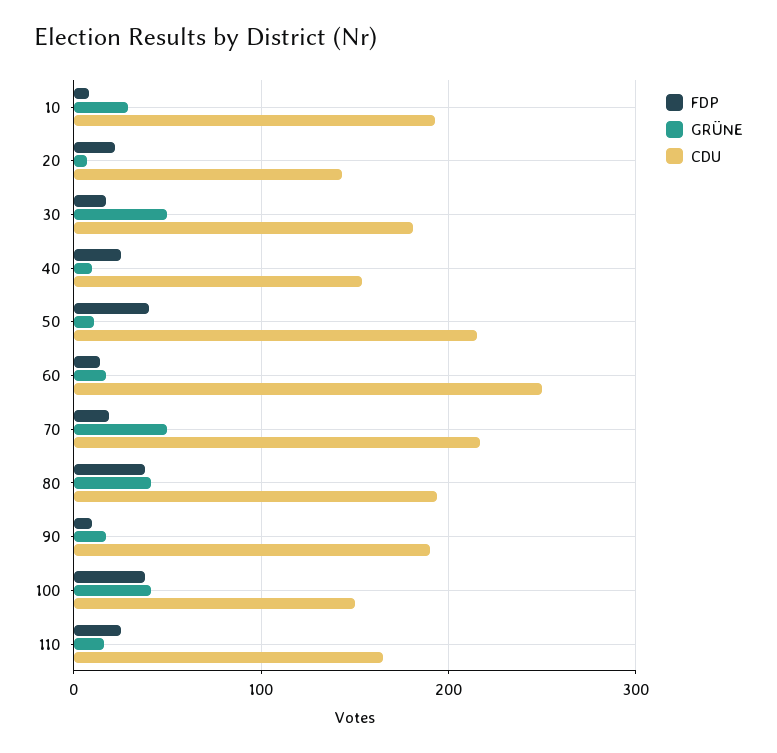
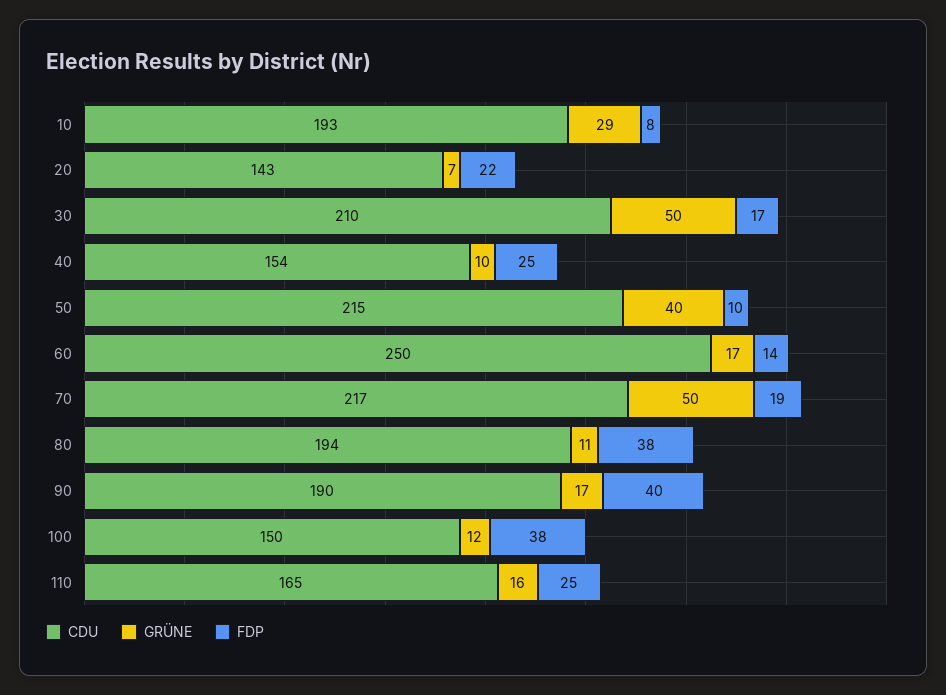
  {
    "FDP": {
      "10": 8,
      "20": 22,
      "30": 17,
      "40": 25,
-     "50": 40,
+     "50": 10,
      "60": 14,
      "70": 19,
      "80": 38,
-     "90": 10,
+     "90": 40,
      "100": 38,
      "110": 25
    },
    "GRÜNE": {
      "10": 29,
      "20": 7,
      "30": 50,
      "40": 10,
-     "50": 10,
+     "50": 40,
      "60": 17,
      "70": 50,
-     "80": 40,
+     "80": 11,
      "90": 17,
-     "100": 40,
+     "100": 12,
      "110": 16
    },
    "CDU": {
      "10": 193,
      "20": 143,
-     "30": 180,
+     "30": 210,
      "40": 154,
      "50": 215,
      "60": 250,
      "70": 217,
      "80": 194,
      "90": 190,
      "100": 150,
      "110": 165
    }
  }

